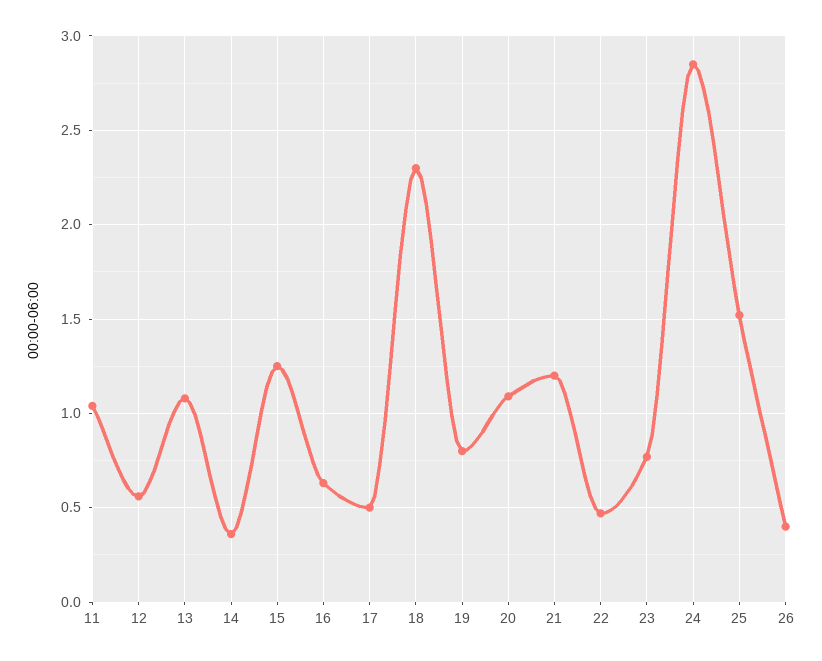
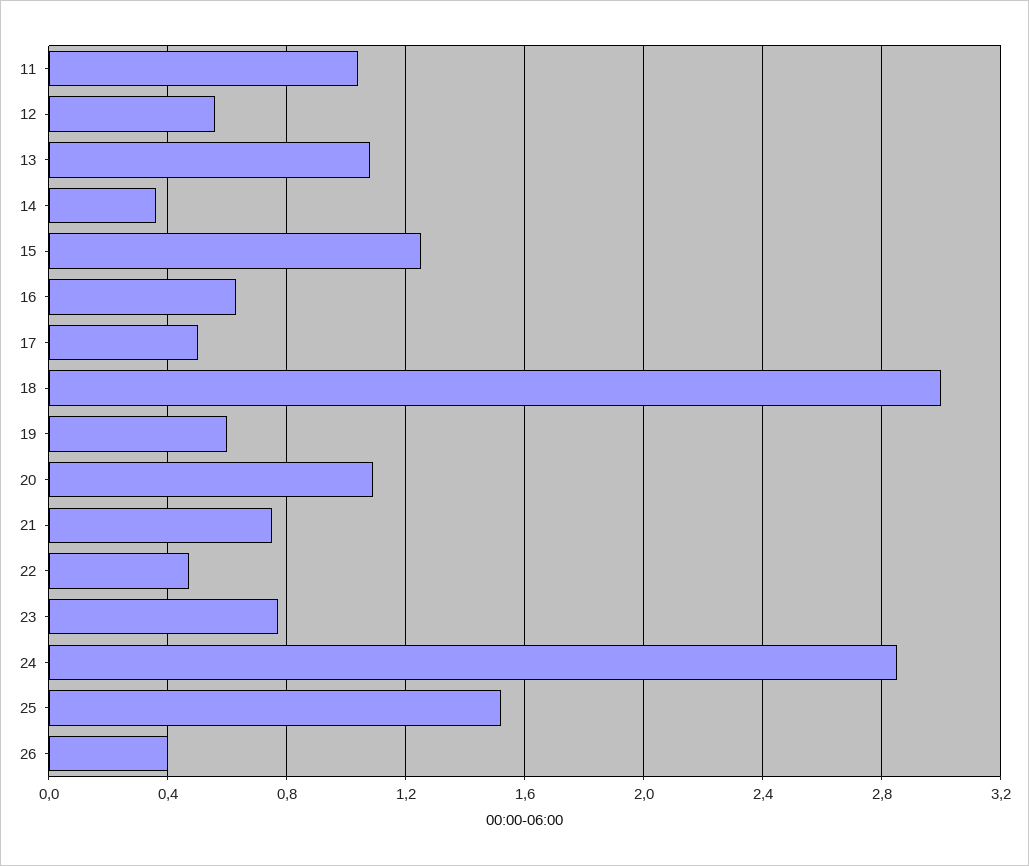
  {
    "11": 1.05,
    "12": 0.55,
    "13": 1.1,
    "14": 0.35,
    "15": 1.25,
    "16": 0.65,
    "17": 0.5,
-   "18": 2.3,
+   "18": 3,
-   "19": 0.8,
+   "19": 0.6,
    "20": 1.1,
-   "21": 1.2,
+   "21": 0.75,
    "22": 0.45,
    "23": 0.75,
    "24": 2.85,
    "25": 1.5,
    "26": 0.4
  }

